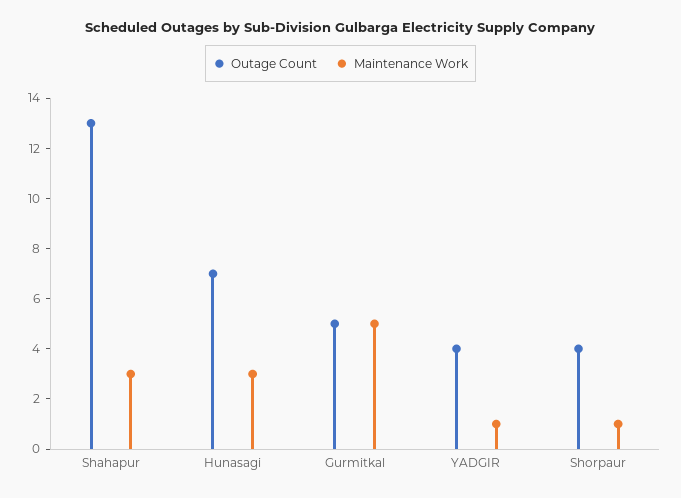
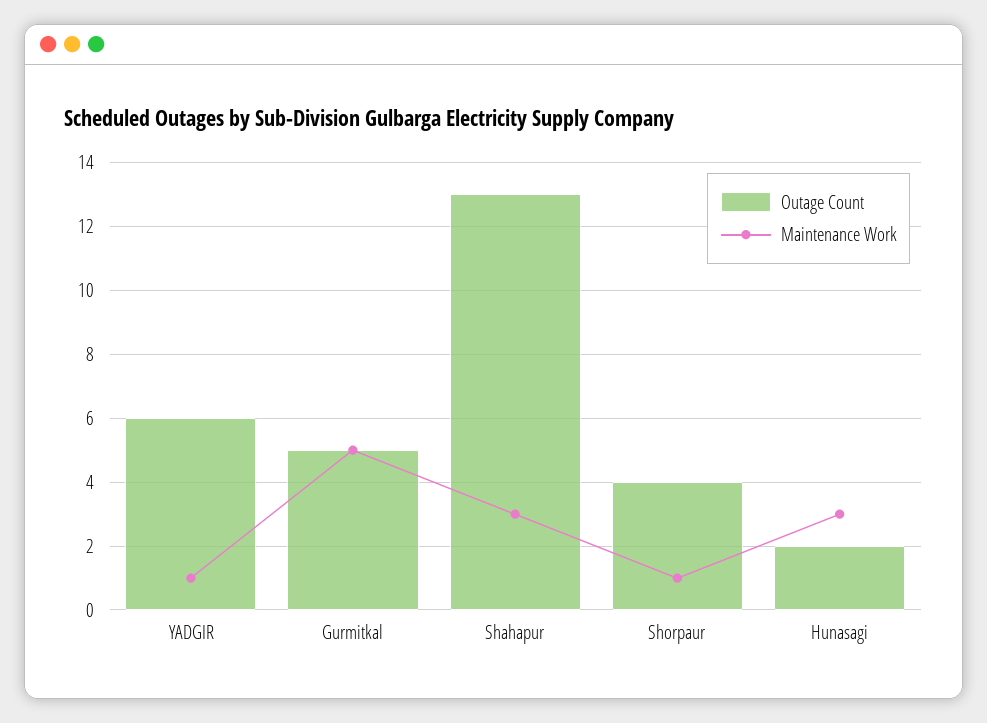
  {
    "Outage Count": {
      "Shahapur": 13,
-     "Hunasagi": 7,
+     "Hunasagi": 2,
      "Gurmitkal": 5,
-     "YADGIR": 4,
+     "YADGIR": 6,
      "Shorpaur": 4
    },
    "Maintenance Work": {
      "Shahapur": 3,
      "Hunasagi": 3,
      "Gurmitkal": 5,
      "YADGIR": 1,
      "Shorpaur": 1
    }
  }

